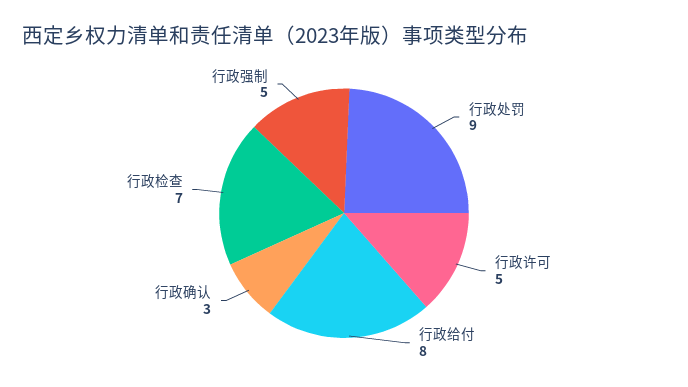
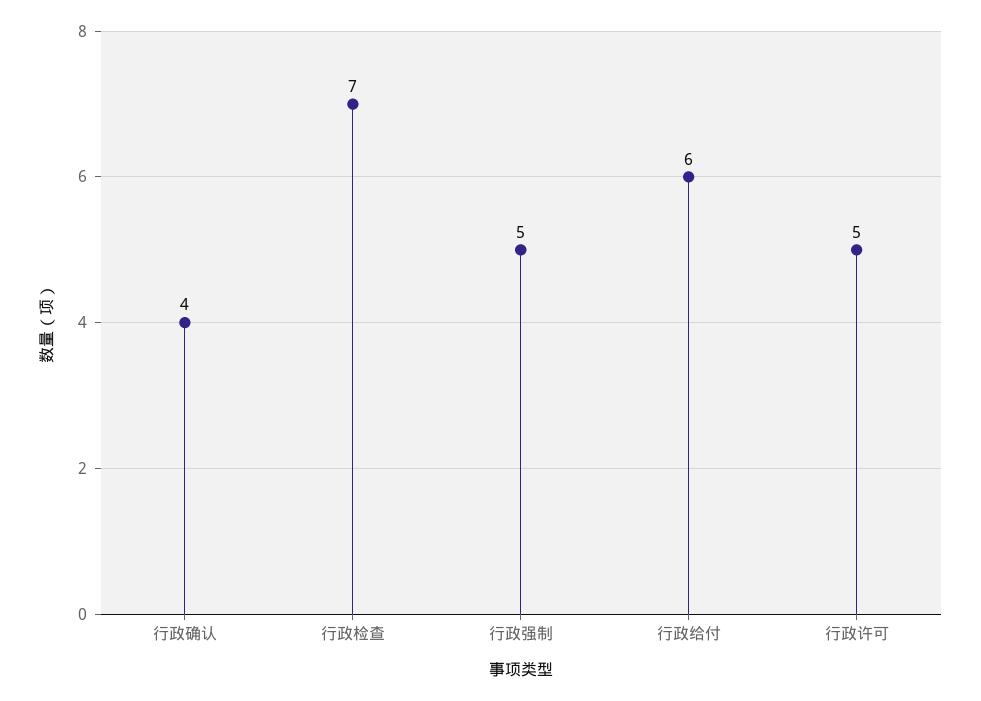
  {
-   "行政处罚": 9,
    "行政许可": 5,
-   "行政给付": 8,
+   "行政给付": 6,
-   "行政确认": 3,
+   "行政确认": 4,
    "行政检查": 7,
    "行政强制": 5
  }

